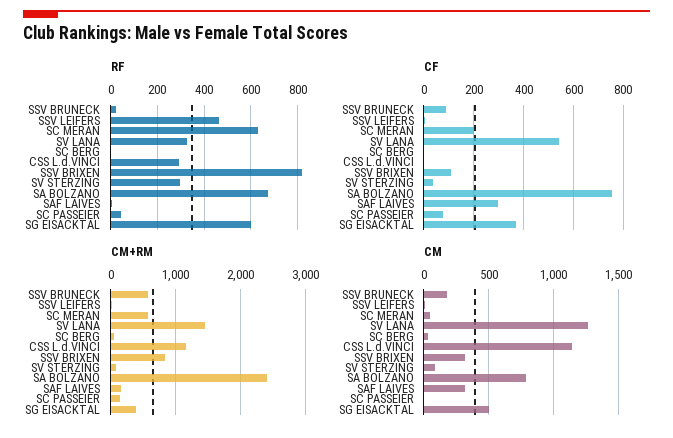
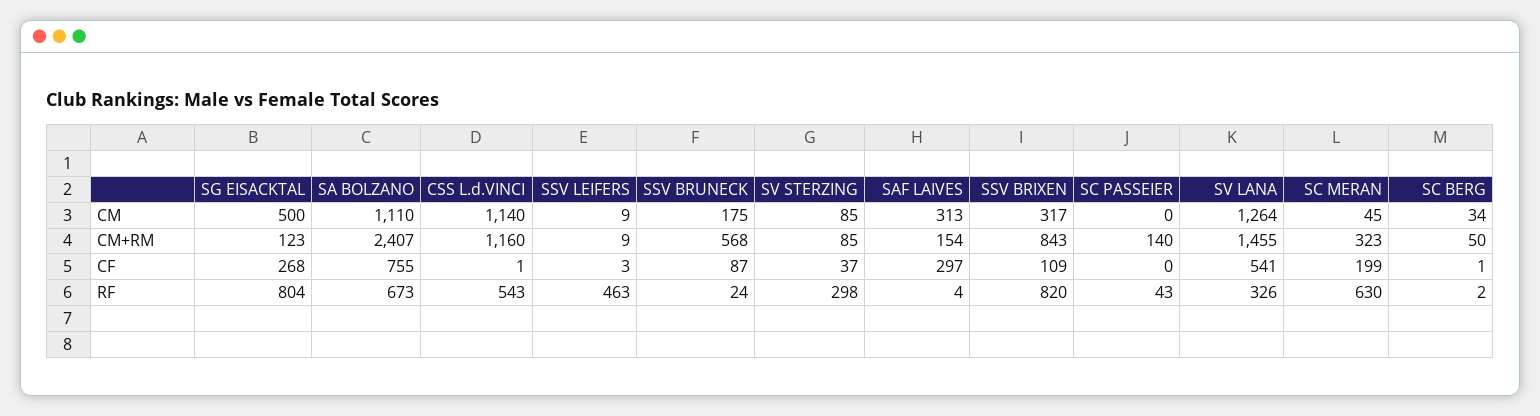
  {
    "RF": {
      "SSV BRUNECK": 24,
      "SSV LEIFERS": 463,
      "SC MERAN": 630,
      "SV LANA": 326,
      "SC BERG": 2,
-     "CSS L.d.VINCI": 300,
+     "CSS L.d.VINCI": 543,
      "SSV BRIXEN": 820,
      "SV STERZING": 298,
      "SA BOLZANO": 673,
      "SAF LAIVES": 4,
      "SC PASSEIER": 43,
-     "SG EISACKTAL": 600
+     "SG EISACKTAL": 804
    },
    "CF": {
      "SSV BRUNECK": 87,
      "SSV LEIFERS": 3,
      "SC MERAN": 199,
      "SV LANA": 541,
      "SC BERG": 1,
      "CSS L.d.VINCI": 1,
      "SSV BRIXEN": 109,
      "SV STERZING": 37,
      "SA BOLZANO": 755,
      "SAF LAIVES": 297,
-     "SC PASSEIER": 75,
+     "SC PASSEIER": 0,
-     "SG EISACKTAL": 375
+     "SG EISACKTAL": 268
    },
    "CM+RM": {
      "SSV BRUNECK": 568,
      "SSV LEIFERS": 9,
-     "SC MERAN": 600,
+     "SC MERAN": 323,
      "SV LANA": 1455,
      "SC BERG": 50,
      "CSS L.d.VINCI": 1160,
      "SSV BRIXEN": 843,
      "SV STERZING": 85,
      "SA BOLZANO": 2407,
      "SAF LAIVES": 154,
      "SC PASSEIER": 140,
-     "SG EISACKTAL": 400
+     "SG EISACKTAL": 123
    },
    "CM": {
      "SSV BRUNECK": 175,
      "SSV LEIFERS": 9,
      "SC MERAN": 45,
      "SV LANA": 1264,
      "SC BERG": 34,
      "CSS L.d.VINCI": 1140,
      "SSV BRIXEN": 317,
      "SV STERZING": 85,
-     "SA BOLZANO": 800,
+     "SA BOLZANO": 1110,
      "SAF LAIVES": 313,
      "SC PASSEIER": 0,
      "SG EISACKTAL": 500
    }
  }

